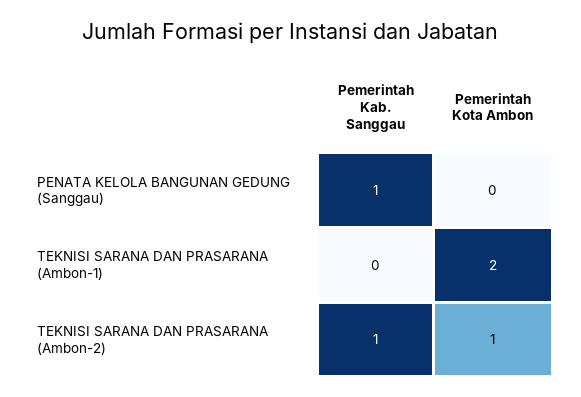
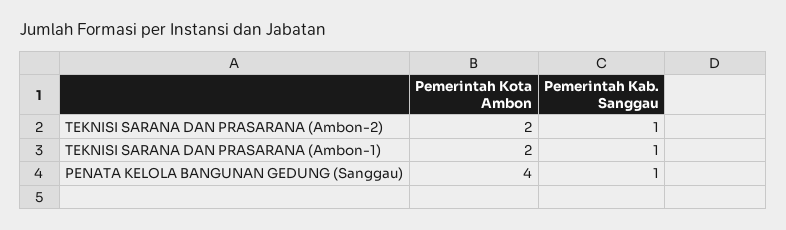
  {
    "Pemerintah Kab. Sanggau": {
      "PENATA KELOLA BANGUNAN GEDUNG (Sanggau)": 1,
-     "TEKNISI SARANA DAN PRASARANA (Ambon-1)": 0,
+     "TEKNISI SARANA DAN PRASARANA (Ambon-1)": 1,
      "TEKNISI SARANA DAN PRASARANA (Ambon-2)": 1
    },
    "Pemerintah Kota Ambon": {
-     "PENATA KELOLA BANGUNAN GEDUNG (Sanggau)": 0,
+     "PENATA KELOLA BANGUNAN GEDUNG (Sanggau)": 4,
      "TEKNISI SARANA DAN PRASARANA (Ambon-1)": 2,
-     "TEKNISI SARANA DAN PRASARANA (Ambon-2)": 1
+     "TEKNISI SARANA DAN PRASARANA (Ambon-2)": 2
    }
  }

